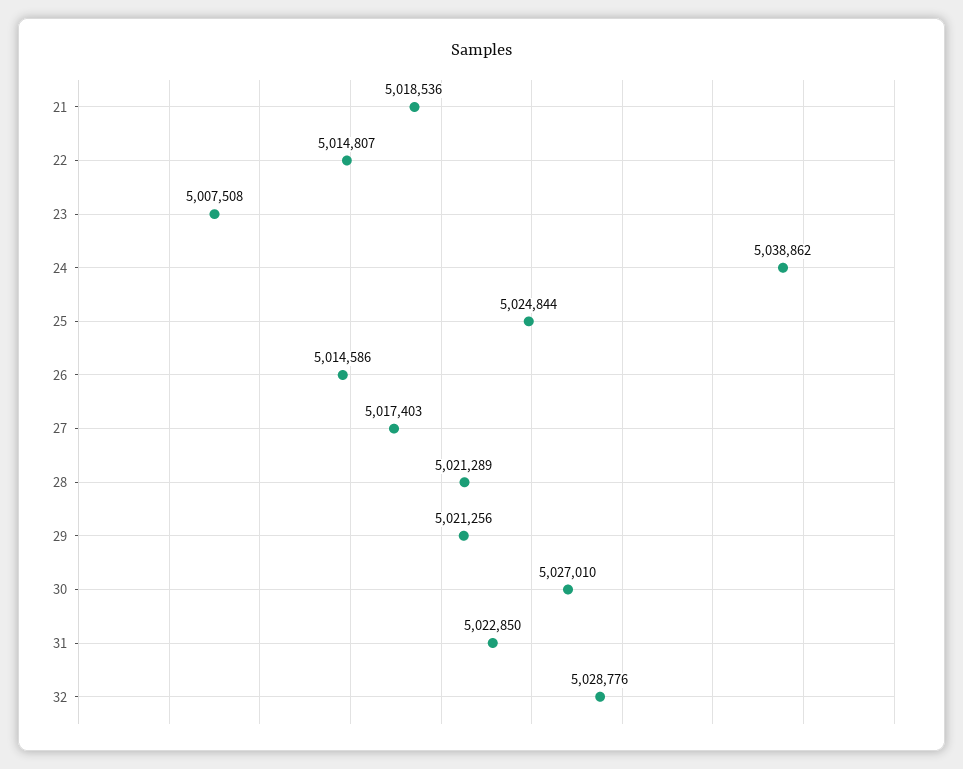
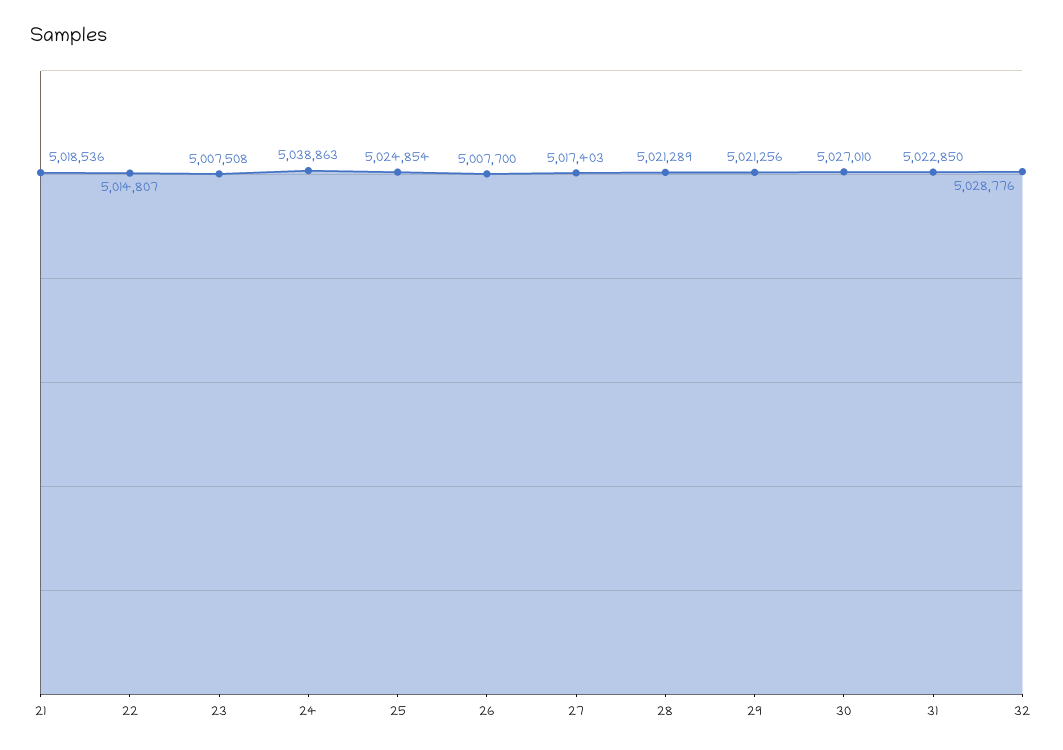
  {
    "21": 5018536,
    "22": 5014807,
    "23": 5007508,
-   "24": 5038862,
+   "24": 5038863,
-   "25": 5024844,
+   "25": 5024854,
-   "26": 5014586,
+   "26": 5007700,
    "27": 5017403,
    "28": 5021289,
    "29": 5021256,
    "30": 5027010,
    "31": 5022850,
    "32": 5028776
  }

